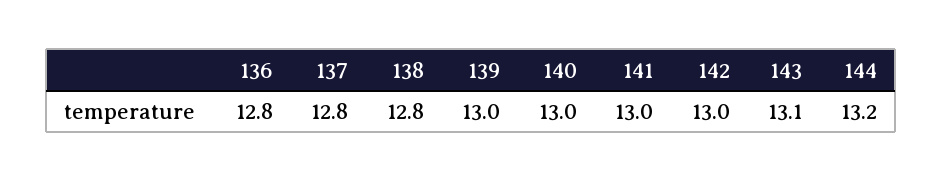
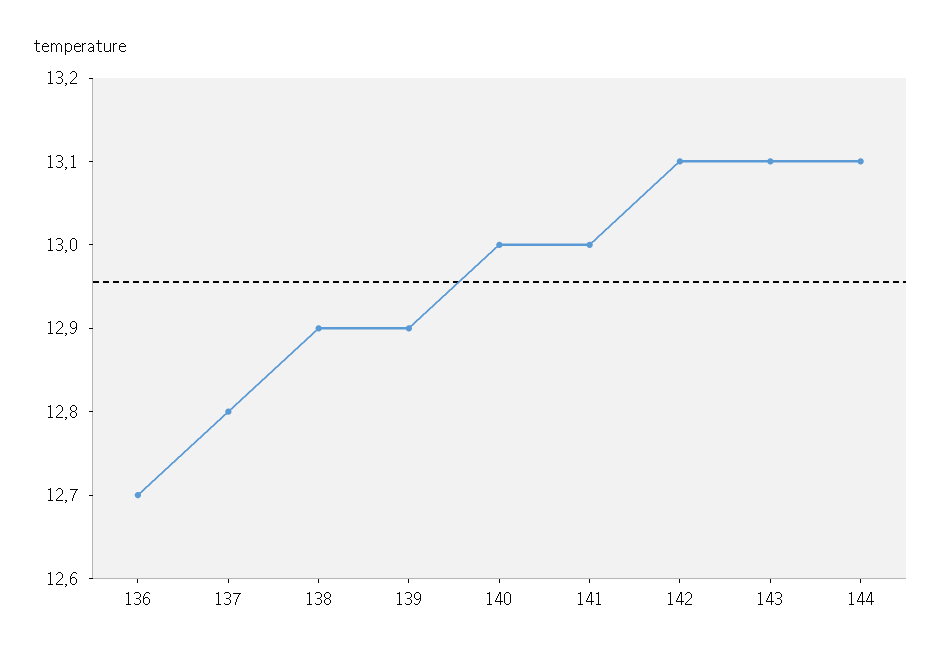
  {
-   "136": 12.8,
+   "136": 12.7,
    "137": 12.8,
-   "138": 12.8,
+   "138": 12.9,
-   "139": 13,
+   "139": 12.9,
    "140": 13,
    "141": 13,
-   "142": 13,
+   "142": 13.1,
    "143": 13.1,
-   "144": 13.2
+   "144": 13.1
  }

